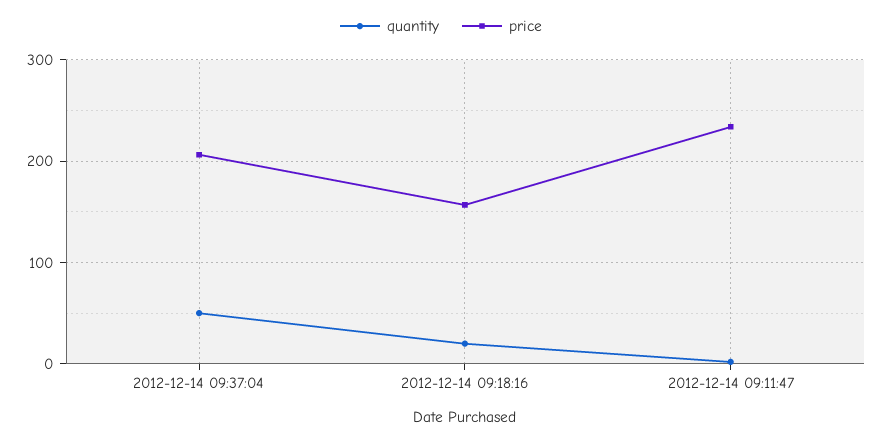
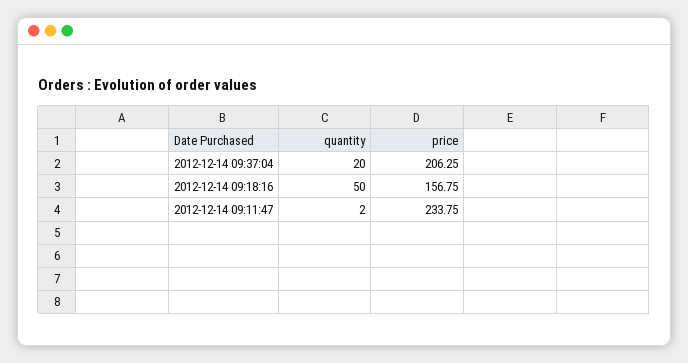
  {
    "quantity": {
-     "2012-12-14 09:37:04": 50,
+     "2012-12-14 09:37:04": 20,
-     "2012-12-14 09:18:16": 20,
+     "2012-12-14 09:18:16": 50,
      "2012-12-14 09:11:47": 2
    },
    "price": {
      "2012-12-14 09:37:04": 206.25,
      "2012-12-14 09:18:16": 156.75,
      "2012-12-14 09:11:47": 233.75
    }
  }

